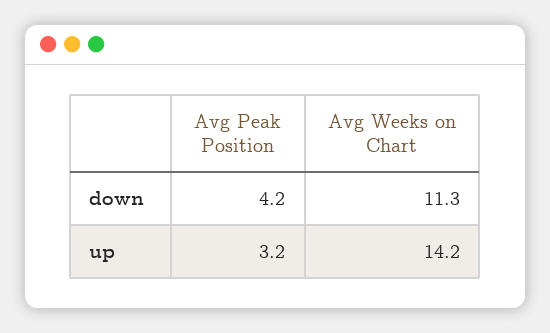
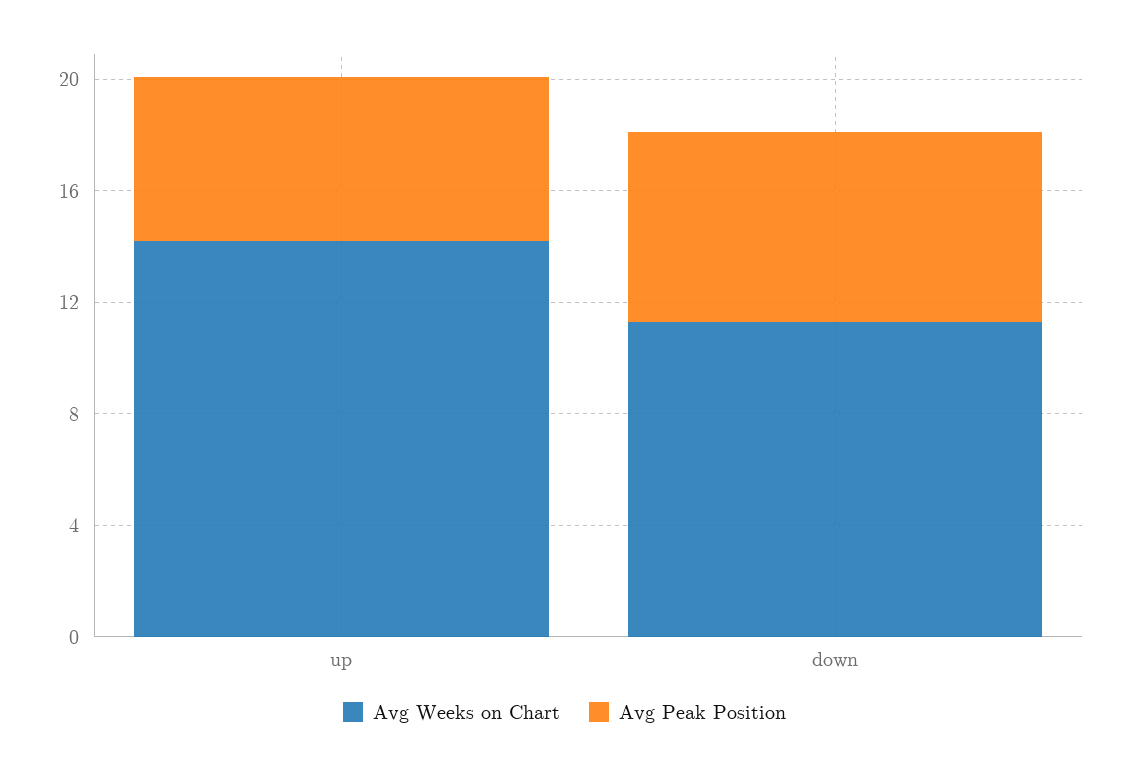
  {
    "Avg Peak Position": {
-     "down": 4.2,
+     "down": 7,
-     "up": 3.2
+     "up": 6
    },
    "Avg Weeks on Chart": {
      "down": 11.3,
      "up": 14.2
    }
  }

